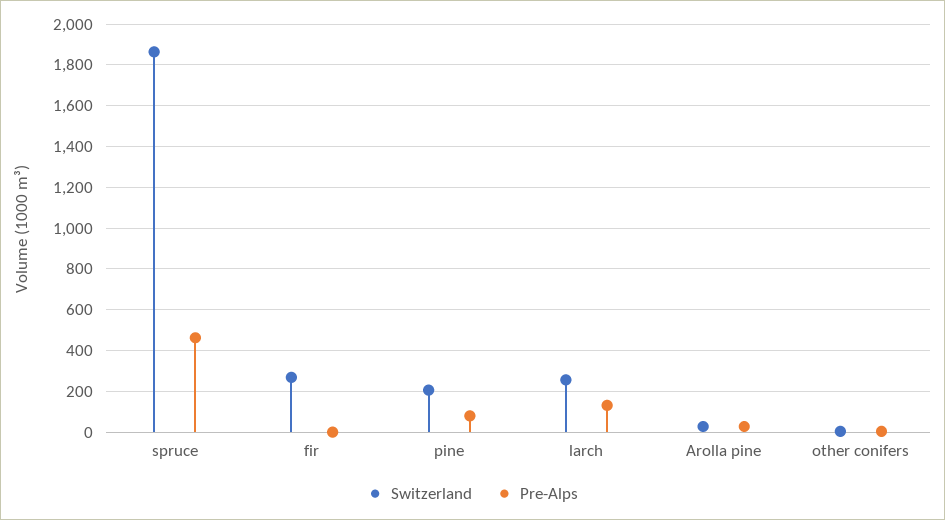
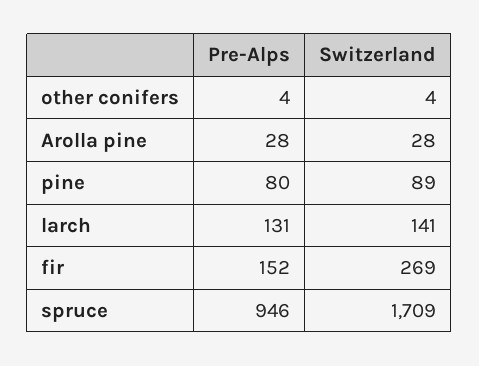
  {
    "Switzerland": {
-     "spruce": 1850,
+     "spruce": 1709,
      "fir": 269,
-     "pine": 200,
+     "pine": 89,
-     "larch": 250,
+     "larch": 141,
      "Arolla pine": 28,
      "other conifers": 4
    },
    "Pre-Alps": {
-     "spruce": 450,
+     "spruce": 946,
-     "fir": 0,
+     "fir": 152,
      "pine": 80,
      "larch": 131,
      "Arolla pine": 28,
      "other conifers": 4
    }
  }

